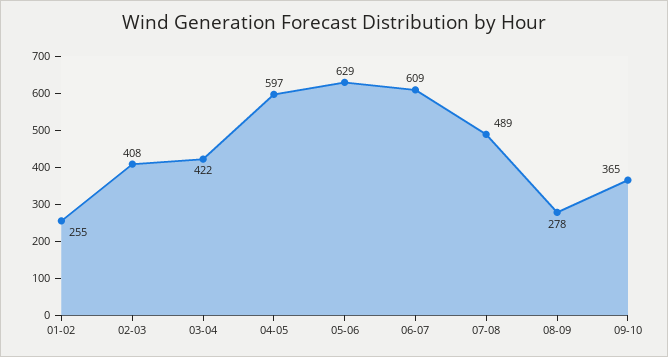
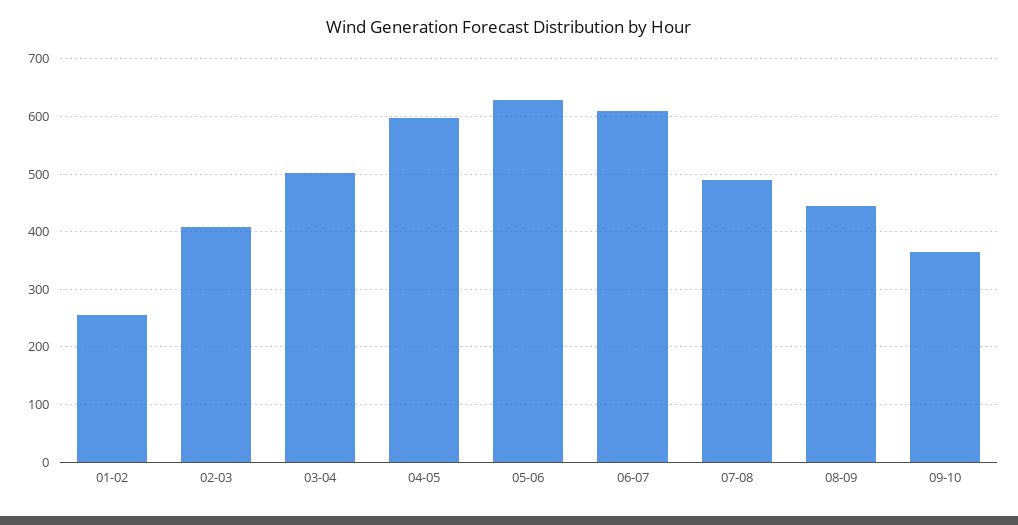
  {
    "01-02": 255,
    "02-03": 408,
-   "03-04": 422,
+   "03-04": 500,
    "04-05": 597,
    "05-06": 629,
    "06-07": 609,
    "07-08": 489,
-   "08-09": 278,
+   "08-09": 440,
    "09-10": 365
  }

